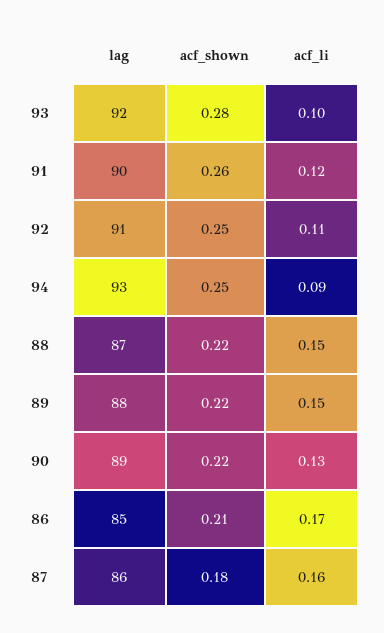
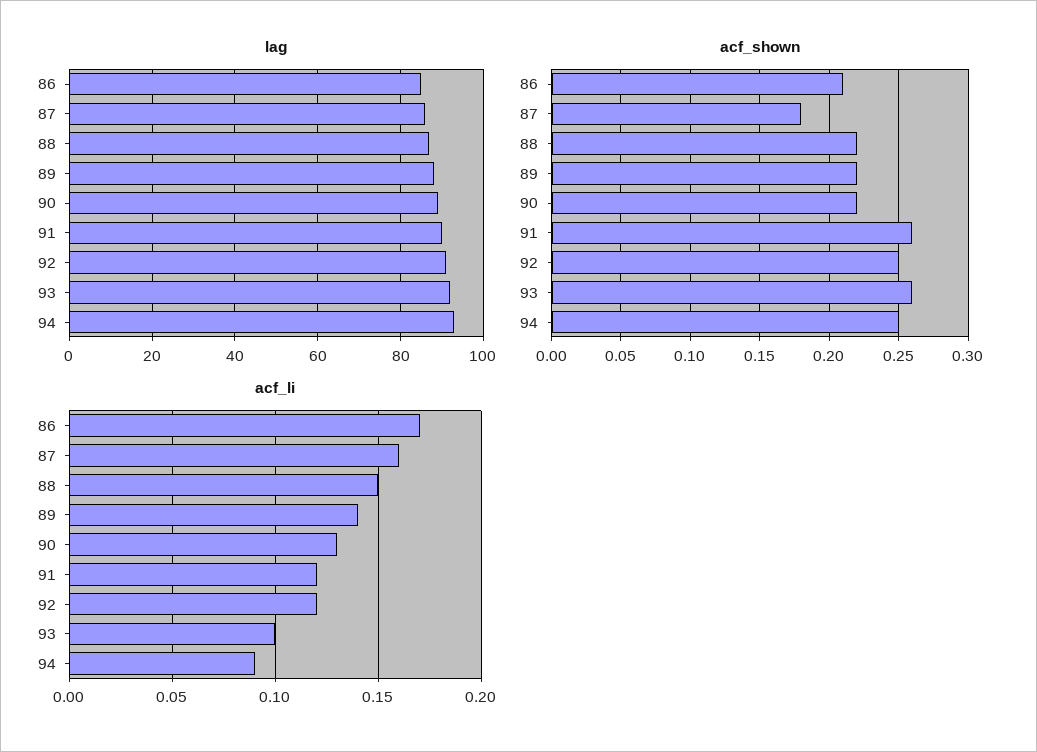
  {
    "lag": {
      "93": 92,
      "91": 90,
      "92": 91,
      "94": 93,
      "88": 87,
      "89": 88,
      "90": 89,
      "86": 85,
      "87": 86
    },
    "acf_shown": {
-     "93": 0.28,
+     "93": 0.26,
      "91": 0.26,
      "92": 0.25,
      "94": 0.25,
      "88": 0.22,
      "89": 0.22,
      "90": 0.22,
      "86": 0.21,
      "87": 0.18
    },
    "acf_li": {
      "93": 0.1,
      "91": 0.12,
-     "92": 0.11,
+     "92": 0.12,
      "94": 0.09,
      "88": 0.15,
-     "89": 0.15,
+     "89": 0.14,
      "90": 0.13,
      "86": 0.17,
      "87": 0.16
    }
  }

